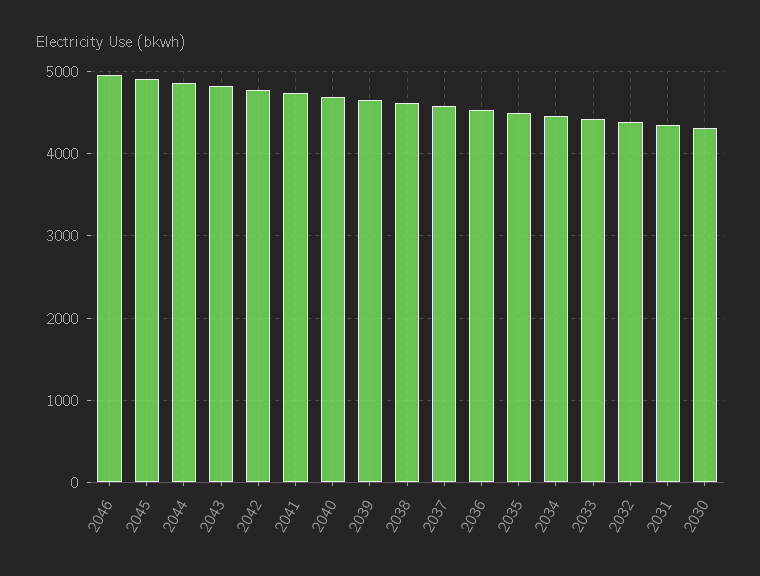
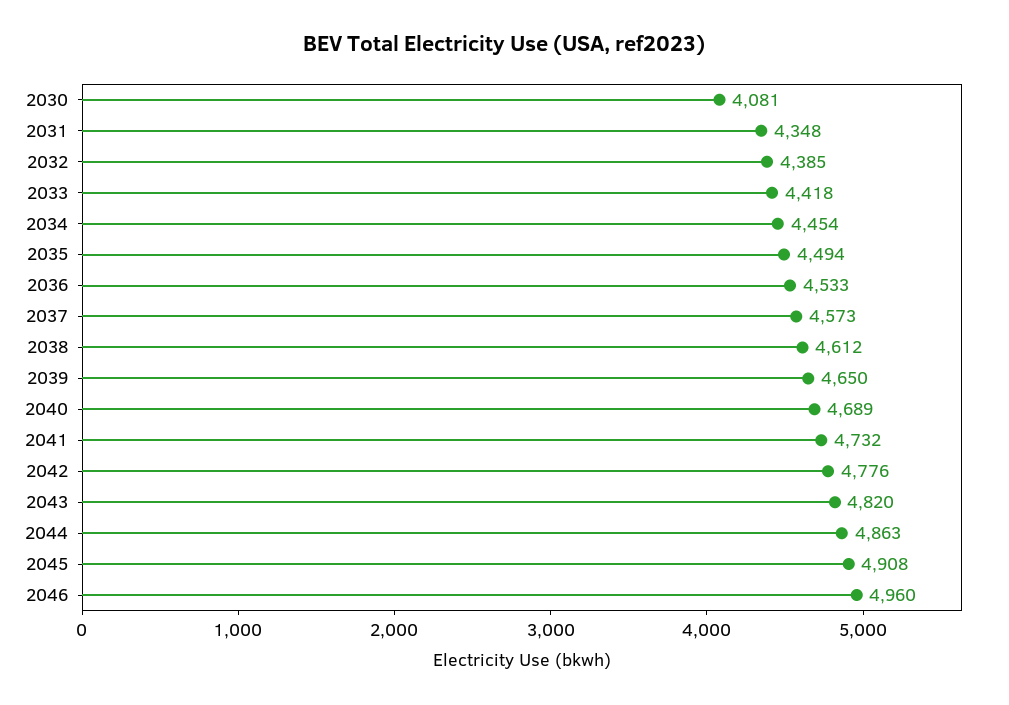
  {
    "2046": 4960,
    "2045": 4908,
    "2044": 4863,
    "2043": 4820,
    "2042": 4776,
    "2041": 4732,
    "2040": 4689,
    "2039": 4650,
    "2038": 4612,
    "2037": 4573,
    "2036": 4533,
    "2035": 4494,
    "2034": 4454,
    "2033": 4418,
    "2032": 4385,
    "2031": 4348,
-   "2030": 4300
+   "2030": 4081
  }

